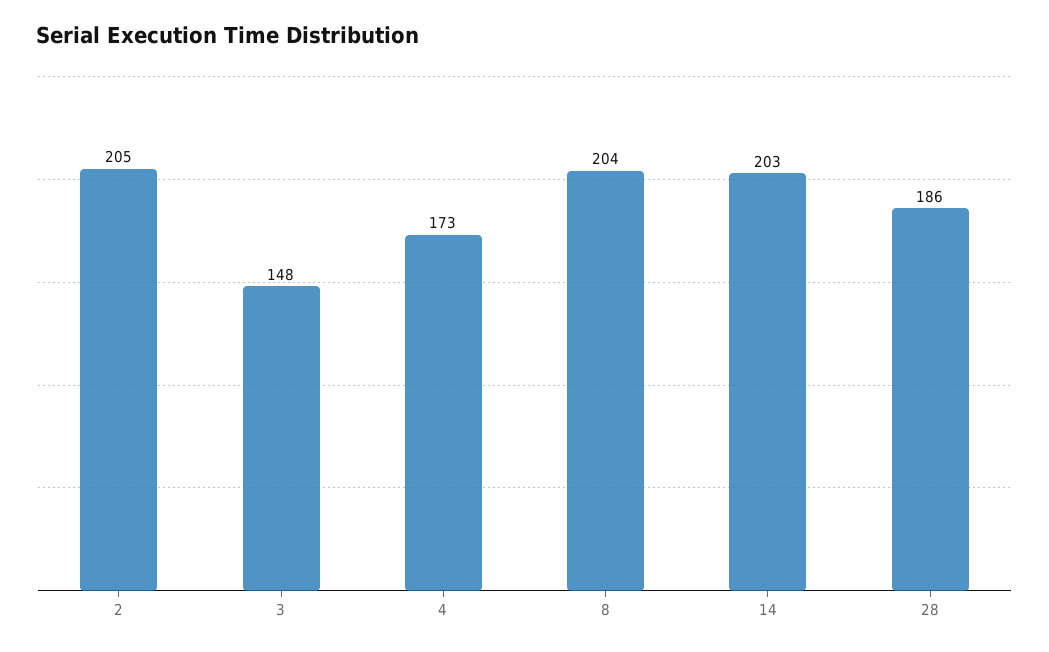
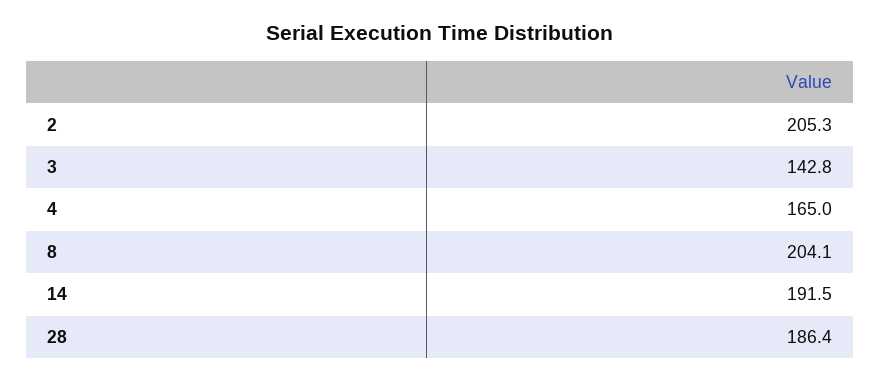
  {
    "2": 205.3,
-   "3": 148,
+   "3": 142.8,
-   "4": 173,
+   "4": 165,
    "8": 204.1,
-   "14": 203,
+   "14": 191.5,
    "28": 186.4
  }

